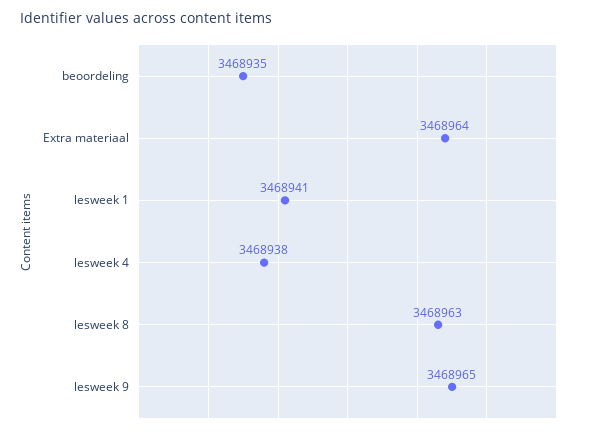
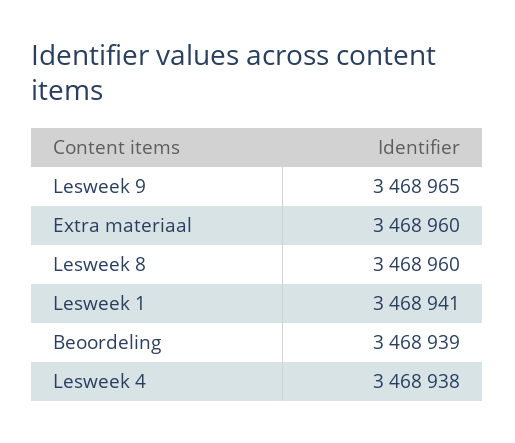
  {
-   "beoordeling": 3468935,
+   "beoordeling": 3468939,
-   "Extra materiaal": 3468964,
+   "Extra materiaal": 3468960,
    "lesweek 1": 3468941,
    "lesweek 4": 3468938,
-   "lesweek 8": 3468963,
+   "lesweek 8": 3468960,
    "lesweek 9": 3468965
  }

